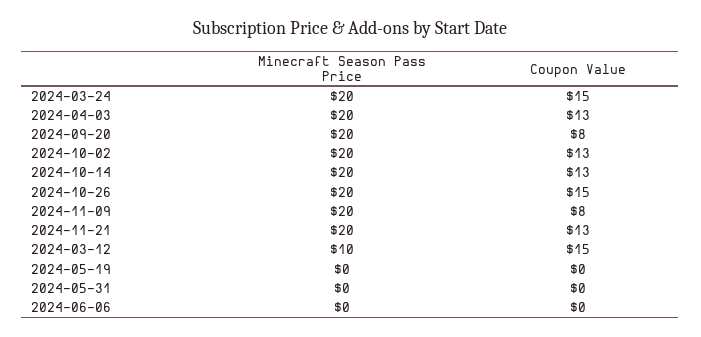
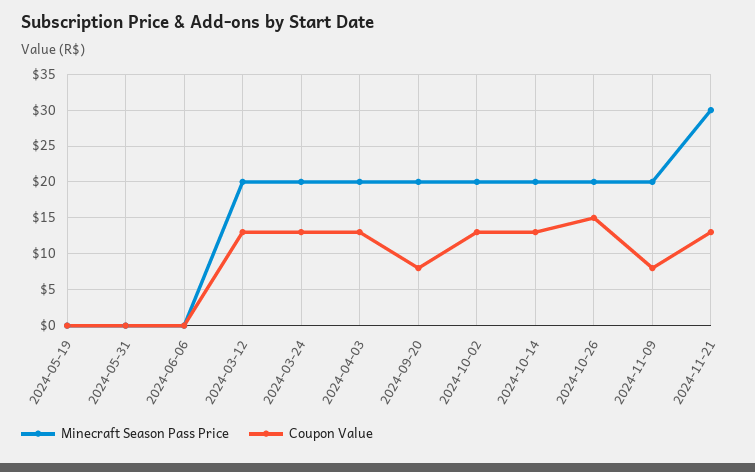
  {
    "Minecraft Season Pass Price": {
      "2024-03-24": 20,
      "2024-04-03": 20,
      "2024-09-20": 20,
      "2024-10-02": 20,
      "2024-10-14": 20,
      "2024-10-26": 20,
      "2024-11-09": 20,
-     "2024-11-21": 20,
+     "2024-11-21": 30,
-     "2024-03-12": 10,
+     "2024-03-12": 20,
      "2024-05-19": 0,
      "2024-05-31": 0,
      "2024-06-06": 0
    },
    "Coupon Value": {
-     "2024-03-24": 15,
+     "2024-03-24": 13,
      "2024-04-03": 13,
      "2024-09-20": 8,
      "2024-10-02": 13,
      "2024-10-14": 13,
      "2024-10-26": 15,
      "2024-11-09": 8,
      "2024-11-21": 13,
-     "2024-03-12": 15,
+     "2024-03-12": 13,
      "2024-05-19": 0,
      "2024-05-31": 0,
      "2024-06-06": 0
    }
  }

